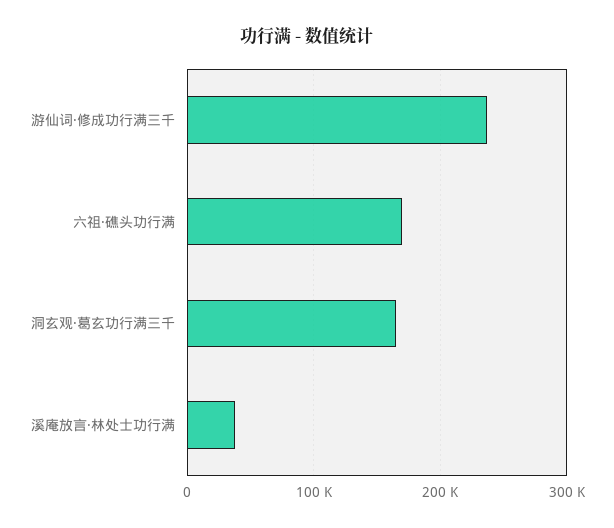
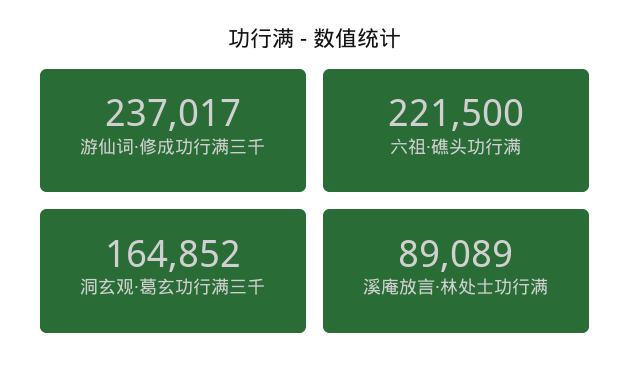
  {
    "游仙词·修成功行满三千": 237017,
-   "六祖·礁头功行满": 170000,
+   "六祖·礁头功行满": 221500,
    "洞玄观·葛玄功行满三千": 164852,
-   "溪庵放言·林处士功行满": 40000
+   "溪庵放言·林处士功行满": 89089
  }

